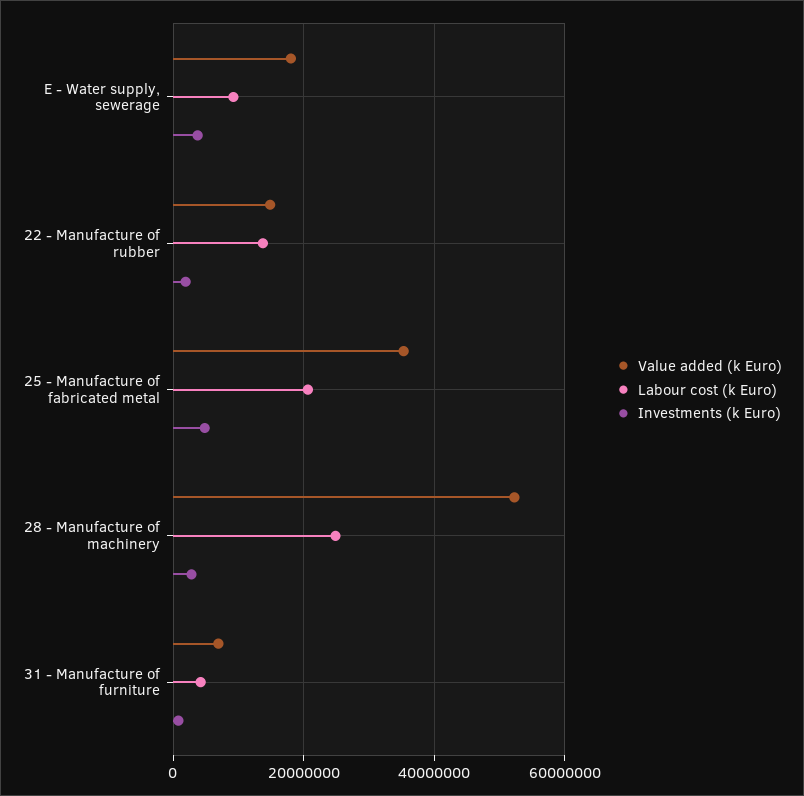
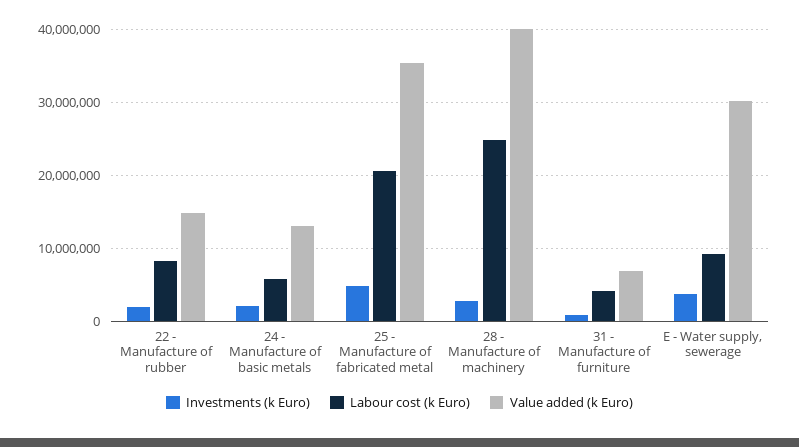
  {
    "Value added (k Euro)": {
-     "E - Water supply, sewerage": 18000000,
+     "E - Water supply, sewerage": 30000000,
      "22 - Manufacture of rubber": 15000000,
      "25 - Manufacture of fabricated metal": 35000000,
-     "28 - Manufacture of machinery": 52000000,
+     "28 - Manufacture of machinery": 40000000,
-     "31 - Manufacture of furniture": 7000000
+     "31 - Manufacture of furniture": 7000000,
+     "24 - Manufacture of basic metals": 13000000
    },
    "Labour cost (k Euro)": {
      "E - Water supply, sewerage": 9000000,
-     "22 - Manufacture of rubber": 14000000,
+     "22 - Manufacture of rubber": 8000000,
      "25 - Manufacture of fabricated metal": 21000000,
      "28 - Manufacture of machinery": 25000000,
-     "31 - Manufacture of furniture": 4000000
+     "31 - Manufacture of furniture": 4000000,
+     "24 - Manufacture of basic metals": 6000000
    },
    "Investments (k Euro)": {
      "E - Water supply, sewerage": 4000000,
      "22 - Manufacture of rubber": 2000000,
      "25 - Manufacture of fabricated metal": 5000000,
      "28 - Manufacture of machinery": 3000000,
-     "31 - Manufacture of furniture": 1000000
+     "31 - Manufacture of furniture": 1000000,
+     "24 - Manufacture of basic metals": 2000000
    }
  }

